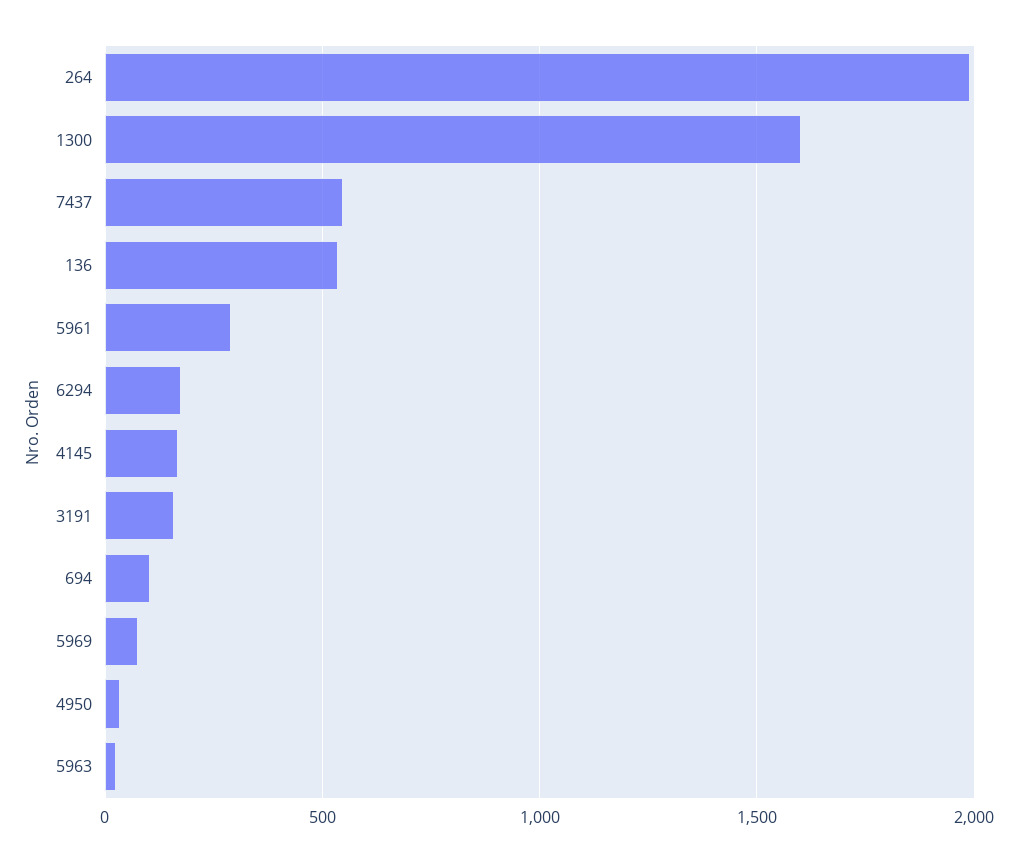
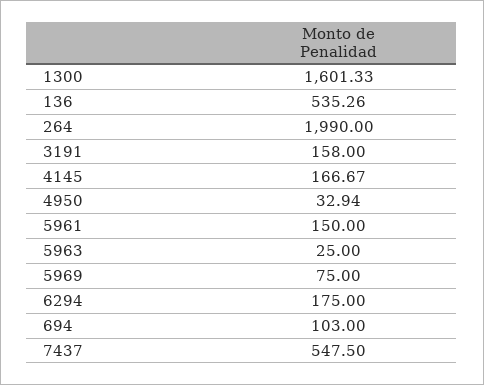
  {
    "264": 1990,
    "1300": 1601.33,
    "7437": 547.5,
    "136": 535.26,
-   "5961": 300,
+   "5961": 150,
    "6294": 175,
    "4145": 166.67,
    "3191": 158,
    "694": 103,
    "5969": 75,
    "4950": 32.94,
    "5963": 25
  }

